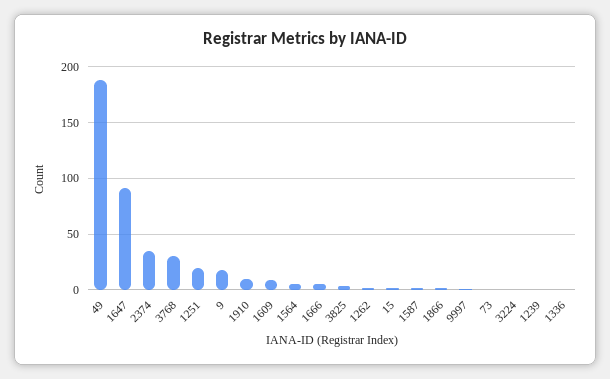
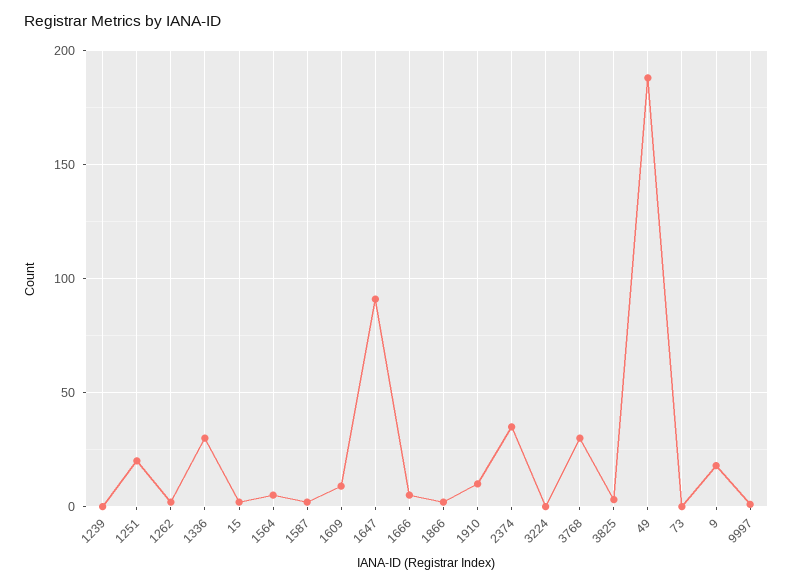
  {
    "49": 190,
    "1647": 90,
    "2374": 35,
    "3768": 30,
    "1251": 20,
    "9": 20,
    "1910": 10,
    "1609": 10,
    "1564": 5,
    "1666": 5,
    "3825": 5,
    "1262": 0,
    "15": 0,
    "1587": 0,
    "1866": 0,
    "9997": 0,
    "73": 0,
    "3224": 0,
    "1239": 0,
-   "1336": 0
+   "1336": 30
  }

